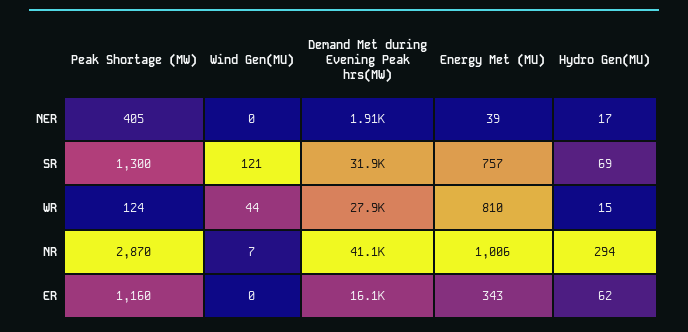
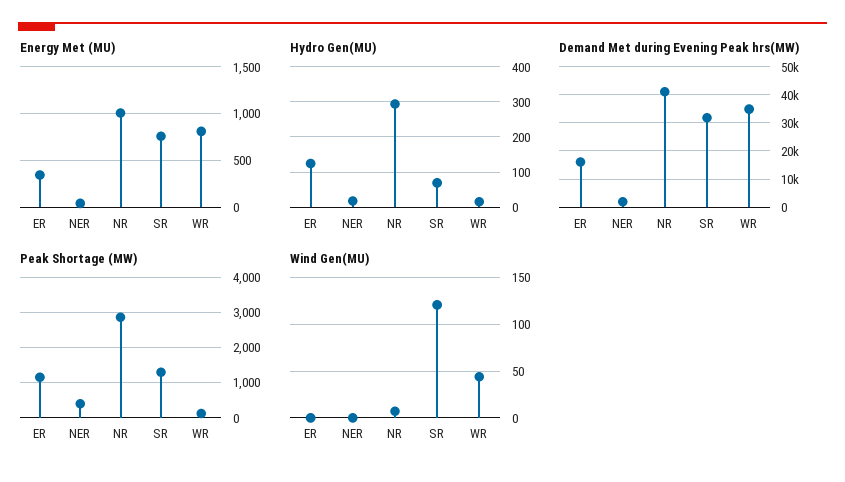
  {
    "Peak Shortage (MW)": {
      "NER": 405,
      "SR": 1300,
      "WR": 124,
      "NR": 2870,
      "ER": 1160
    },
    "Wind Gen(MU)": {
      "NER": 0,
      "SR": 121,
      "WR": 44,
      "NR": 7,
      "ER": 0
    },
    "Demand Met during Evening Peak hrs(MW)": {
      "NER": 1910,
      "SR": 31900,
-     "WR": 27900,
+     "WR": 35000,
      "NR": 41100,
      "ER": 16100
    },
    "Energy Met (MU)": {
      "NER": 39,
      "SR": 757,
      "WR": 810,
      "NR": 1006,
      "ER": 343
    },
    "Hydro Gen(MU)": {
      "NER": 17,
      "SR": 69,
      "WR": 15,
      "NR": 294,
-     "ER": 62
+     "ER": 120
    }
  }

